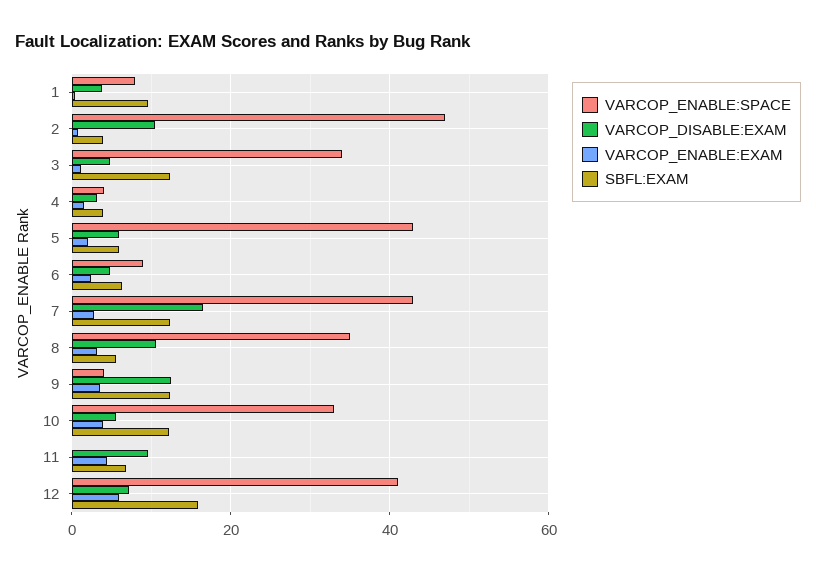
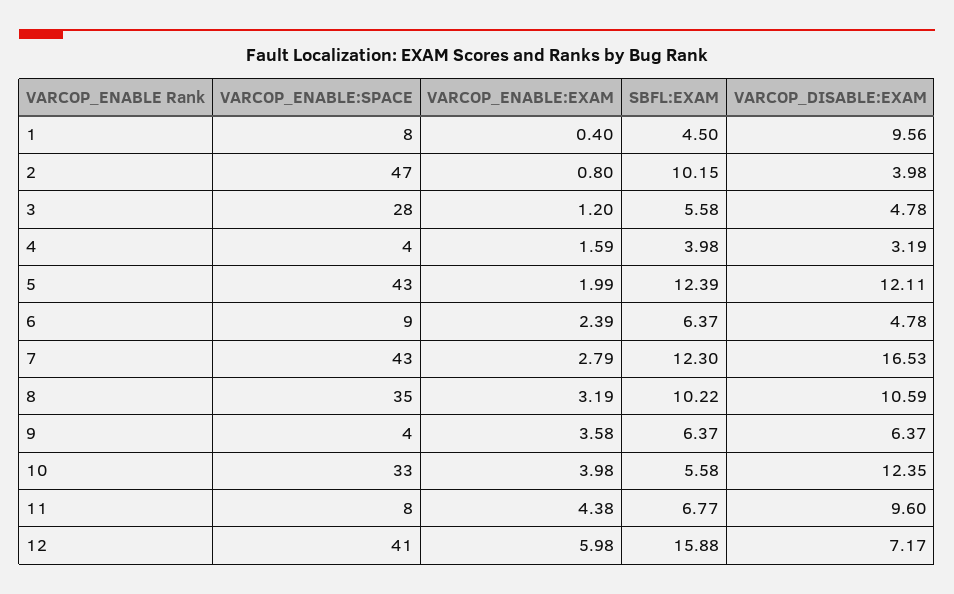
  {
    "VARCOP_ENABLE:SPACE": {
      "1": 8,
      "2": 47,
-     "3": 34,
+     "3": 28,
      "4": 4,
      "5": 43,
      "6": 9,
      "7": 43,
      "8": 35,
      "9": 4,
      "10": 33,
-     "11": 0,
+     "11": 8,
      "12": 41
    },
    "VARCOP_DISABLE:EXAM": {
-     "1": 4,
+     "1": 9.56,
-     "2": 10,
+     "2": 3.98,
      "3": 4.78,
      "4": 3.19,
-     "5": 6,
+     "5": 12.11,
      "6": 4.78,
      "7": 16.53,
      "8": 10.59,
-     "9": 12,
+     "9": 6.37,
-     "10": 6,
+     "10": 12.35,
      "11": 9.6,
      "12": 7.17
    },
    "VARCOP_ENABLE:EXAM": {
      "1": 0.4,
      "2": 0.8,
      "3": 1.2,
      "4": 1.59,
      "5": 1.99,
      "6": 2.39,
      "7": 2.79,
      "8": 3.19,
      "9": 3.58,
      "10": 3.98,
      "11": 4.38,
      "12": 5.98
    },
    "SBFL:EXAM": {
-     "1": 10,
+     "1": 4.5,
-     "2": 4,
+     "2": 10.15,
-     "3": 12,
+     "3": 5.58,
      "4": 3.98,
-     "5": 6,
+     "5": 12.39,
      "6": 6.37,
      "7": 12.3,
-     "8": 6,
+     "8": 10.22,
-     "9": 12,
+     "9": 6.37,
-     "10": 12,
+     "10": 5.58,
      "11": 6.77,
      "12": 15.88
    }
  }

